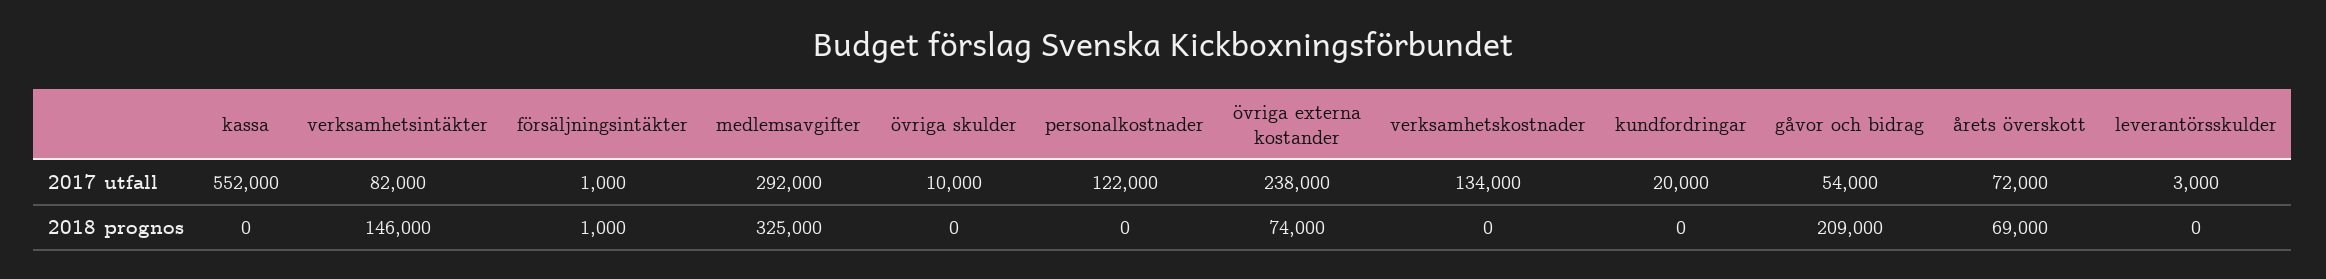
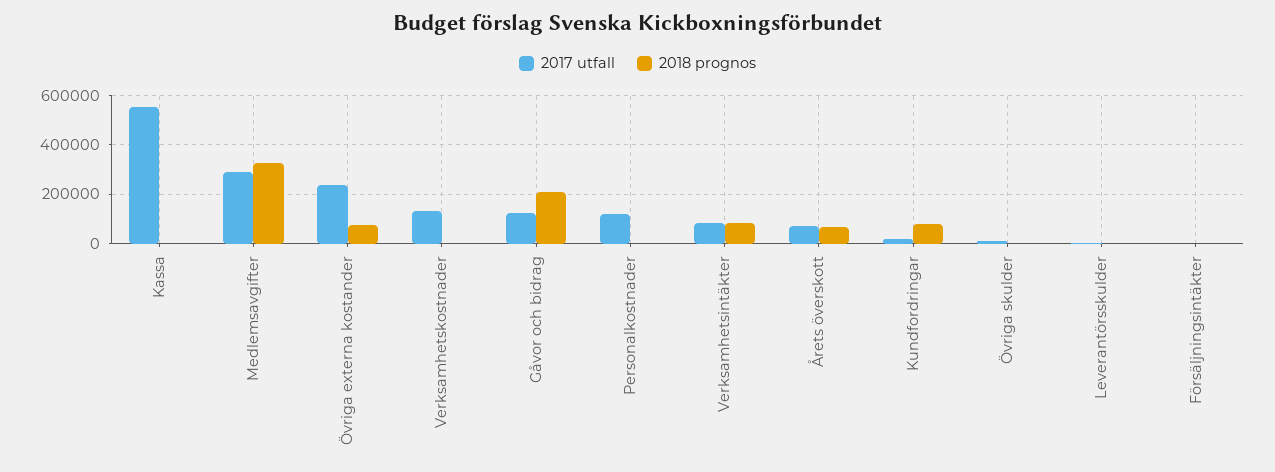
  {
    "2017 utfall": {
      "kassa": 552000,
      "verksamhetsintäkter": 82000,
      "försäljningsintäkter": 1000,
      "medlemsavgifter": 292000,
      "övriga skulder": 10000,
      "personalkostnader": 122000,
      "övriga externa kostander": 238000,
      "verksamhetskostnader": 134000,
      "kundfordringar": 20000,
-     "gåvor och bidrag": 54000,
+     "gåvor och bidrag": 125000,
      "årets överskott": 72000,
      "leverantörsskulder": 3000
    },
    "2018 prognos": {
      "kassa": 0,
-     "verksamhetsintäkter": 146000,
+     "verksamhetsintäkter": 75000,
      "försäljningsintäkter": 1000,
      "medlemsavgifter": 325000,
      "övriga skulder": 0,
      "personalkostnader": 0,
      "övriga externa kostander": 74000,
      "verksamhetskostnader": 0,
-     "kundfordringar": 0,
+     "kundfordringar": 75000,
      "gåvor och bidrag": 209000,
      "årets överskott": 69000,
      "leverantörsskulder": 0
    }
  }

